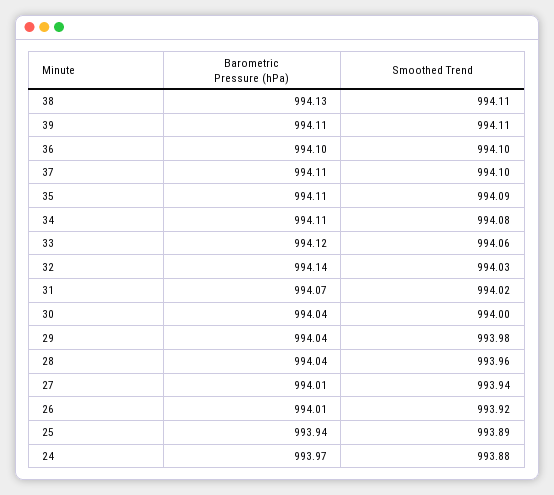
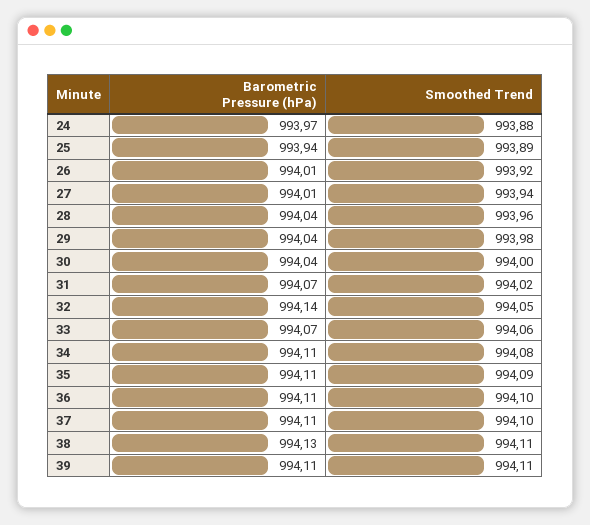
  {
    "Barometric Pressure (hPa)": {
      "38": 994.13,
      "39": 994.11,
-     "36": 994.1,
+     "36": 994.11,
      "37": 994.11,
      "35": 994.11,
      "34": 994.11,
-     "33": 994.12,
+     "33": 994.07,
      "32": 994.14,
      "31": 994.07,
      "30": 994.04,
      "29": 994.04,
      "28": 994.04,
      "27": 994.01,
      "26": 994.01,
      "25": 993.94,
      "24": 993.97
    },
    "Smoothed Trend": {
      "38": 994.11,
      "39": 994.11,
      "36": 994.1,
      "37": 994.1,
      "35": 994.09,
      "34": 994.08,
      "33": 994.06,
-     "32": 994.03,
+     "32": 994.05,
      "31": 994.02,
      "30": 994,
      "29": 993.98,
      "28": 993.96,
      "27": 993.94,
      "26": 993.92,
      "25": 993.89,
      "24": 993.88
    }
  }

